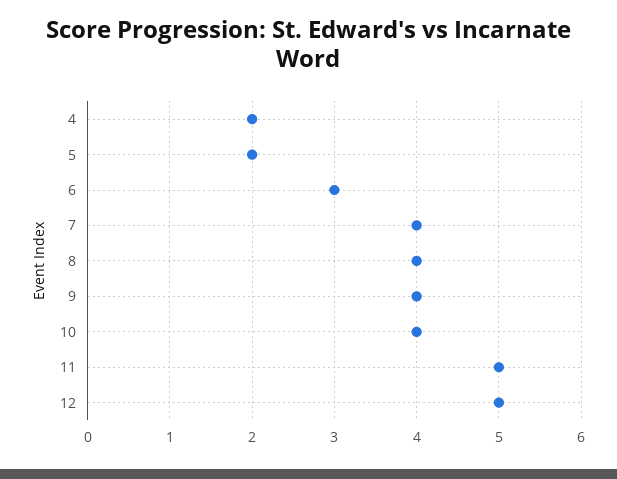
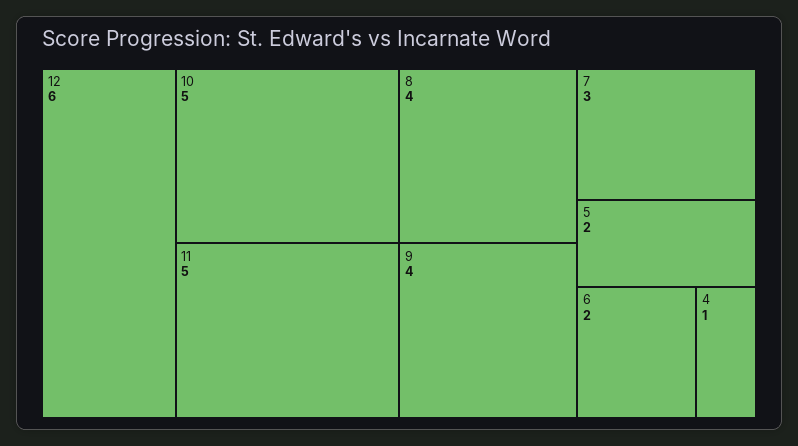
  {
-   "4": 2,
+   "4": 1,
    "5": 2,
-   "6": 3,
+   "6": 2,
-   "7": 4,
+   "7": 3,
    "8": 4,
    "9": 4,
-   "10": 4,
+   "10": 5,
    "11": 5,
-   "12": 5
+   "12": 6
  }

